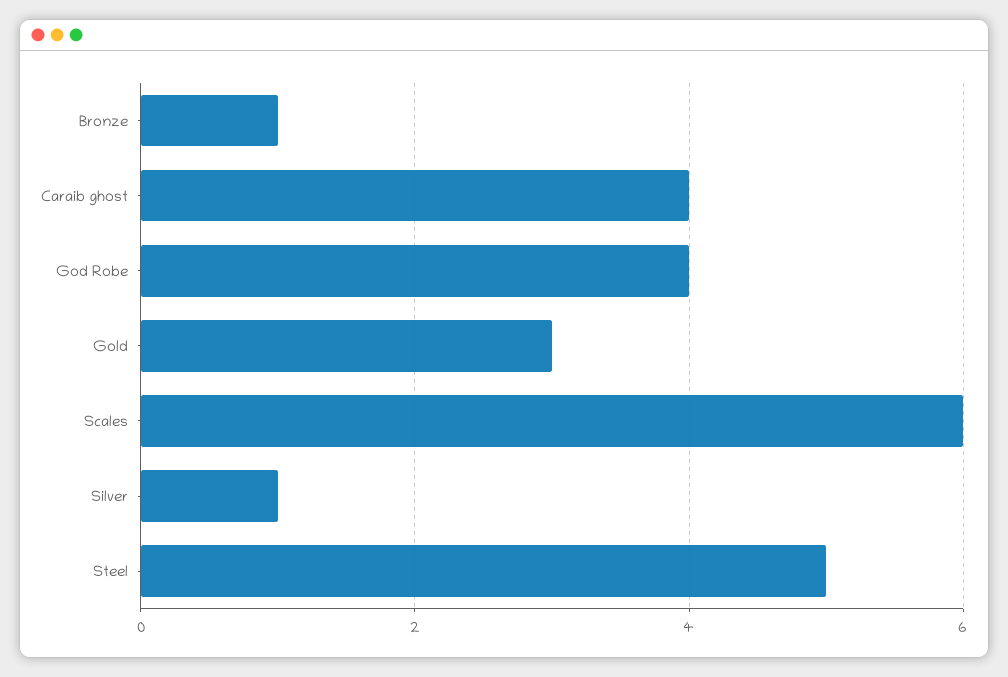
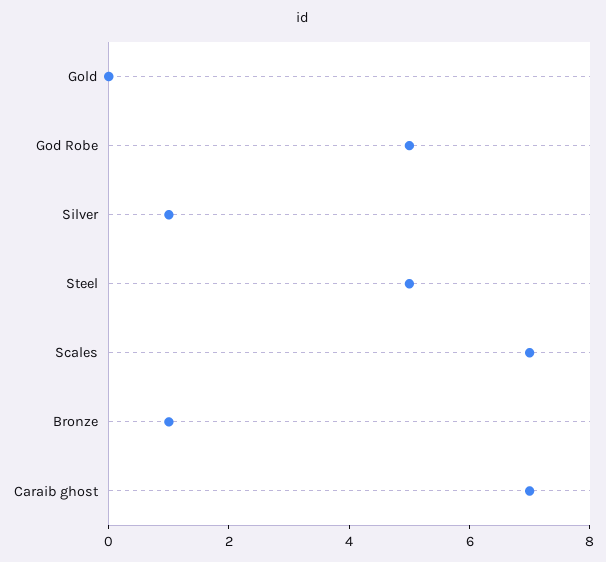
  {
    "Bronze": 1,
-   "Caraib ghost": 4,
+   "Caraib ghost": 7,
-   "God Robe": 4,
+   "God Robe": 5,
-   "Gold": 3,
+   "Gold": 0,
-   "Scales": 6,
+   "Scales": 7,
    "Silver": 1,
    "Steel": 5
  }

